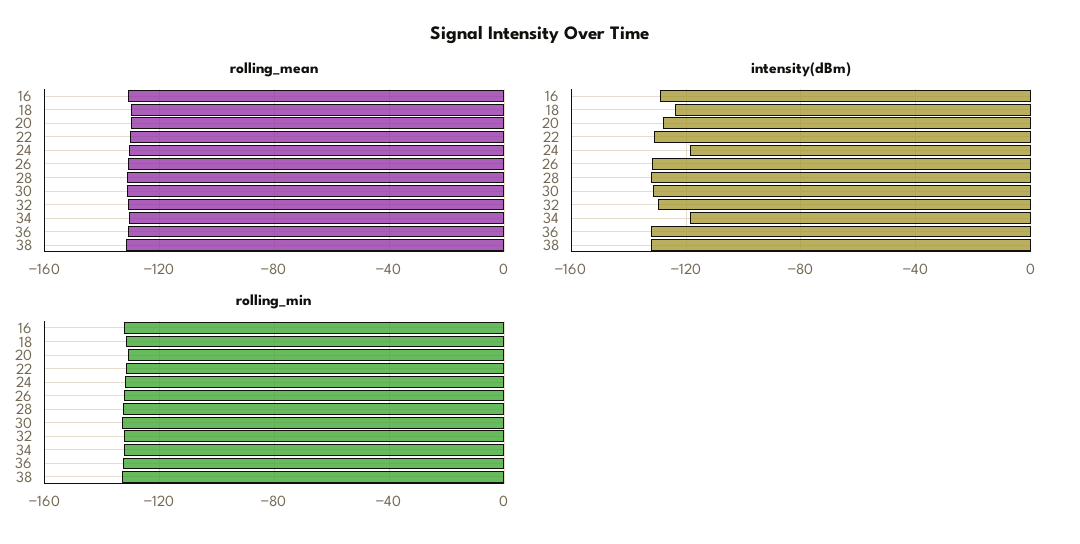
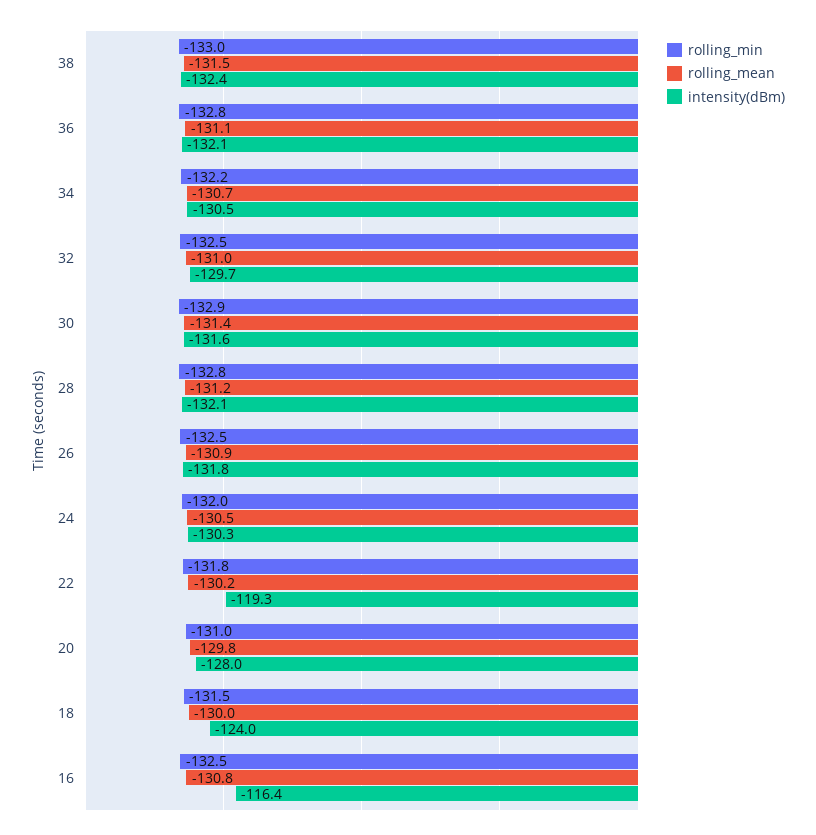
  {
    "rolling_mean": {
      "16": -130.8,
      "18": -130,
      "20": -129.8,
      "22": -130.2,
      "24": -130.5,
      "26": -130.9,
      "28": -131.2,
      "30": -131.4,
      "32": -131,
      "34": -130.7,
      "36": -131.1,
      "38": -131.5
    },
    "intensity(dBm)": {
-     "16": -130,
+     "16": -116.4,
      "18": -124,
      "20": -128,
-     "22": -130,
+     "22": -119.3,
-     "24": -120,
+     "24": -130.3,
      "26": -131.8,
      "28": -132.1,
      "30": -131.6,
      "32": -129.7,
-     "34": -120,
+     "34": -130.5,
      "36": -132.1,
      "38": -132.4
    },
    "rolling_min": {
      "16": -132.5,
      "18": -131.5,
      "20": -131,
      "22": -131.8,
      "24": -132,
      "26": -132.5,
      "28": -132.8,
      "30": -132.9,
      "32": -132.5,
      "34": -132.2,
      "36": -132.8,
      "38": -133
    }
  }

